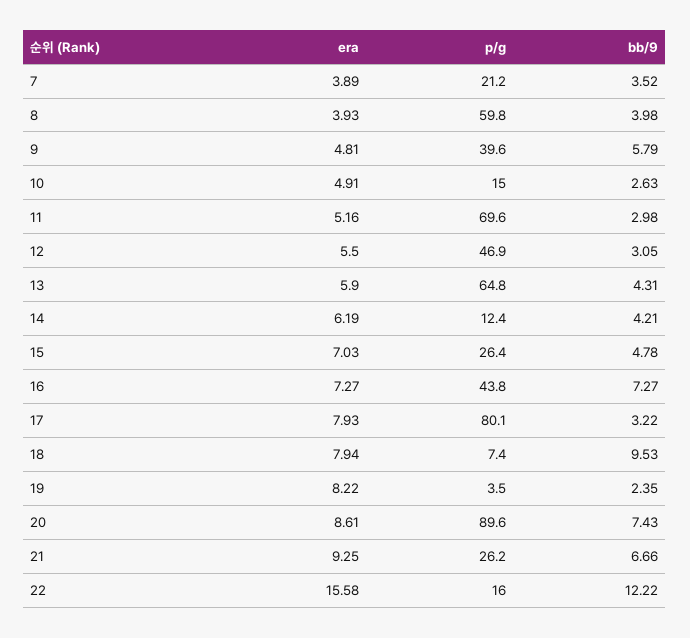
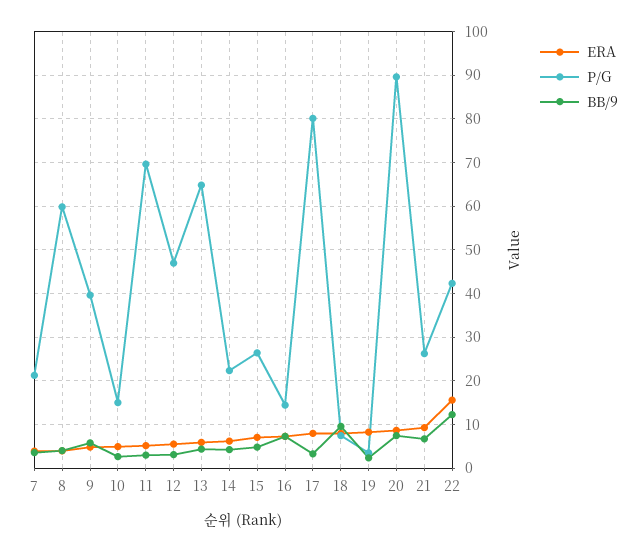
  {
    "era": {
      "7": 3.89,
      "8": 3.93,
      "9": 4.81,
      "10": 4.91,
      "11": 5.16,
      "12": 5.5,
      "13": 5.9,
      "14": 6.19,
      "15": 7.03,
      "16": 7.27,
      "17": 7.93,
      "18": 7.94,
      "19": 8.22,
      "20": 8.61,
      "21": 9.25,
      "22": 15.58
    },
    "p/g": {
      "7": 21.2,
      "8": 59.8,
      "9": 39.6,
      "10": 15,
      "11": 69.6,
      "12": 46.9,
      "13": 64.8,
-     "14": 12.4,
+     "14": 22,
      "15": 26.4,
-     "16": 43.8,
+     "16": 14,
      "17": 80.1,
      "18": 7.4,
      "19": 3.5,
      "20": 89.6,
      "21": 26.2,
-     "22": 16
+     "22": 42
    },
    "bb/9": {
      "7": 3.52,
      "8": 3.98,
      "9": 5.79,
      "10": 2.63,
      "11": 2.98,
      "12": 3.05,
      "13": 4.31,
      "14": 4.21,
      "15": 4.78,
      "16": 7.27,
      "17": 3.22,
      "18": 9.53,
      "19": 2.35,
      "20": 7.43,
      "21": 6.66,
      "22": 12.22
    }
  }

